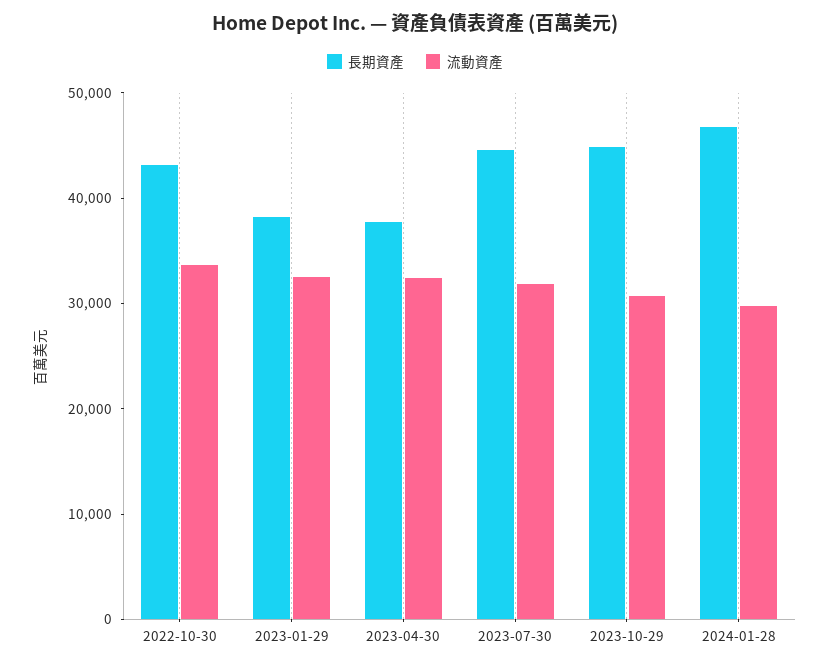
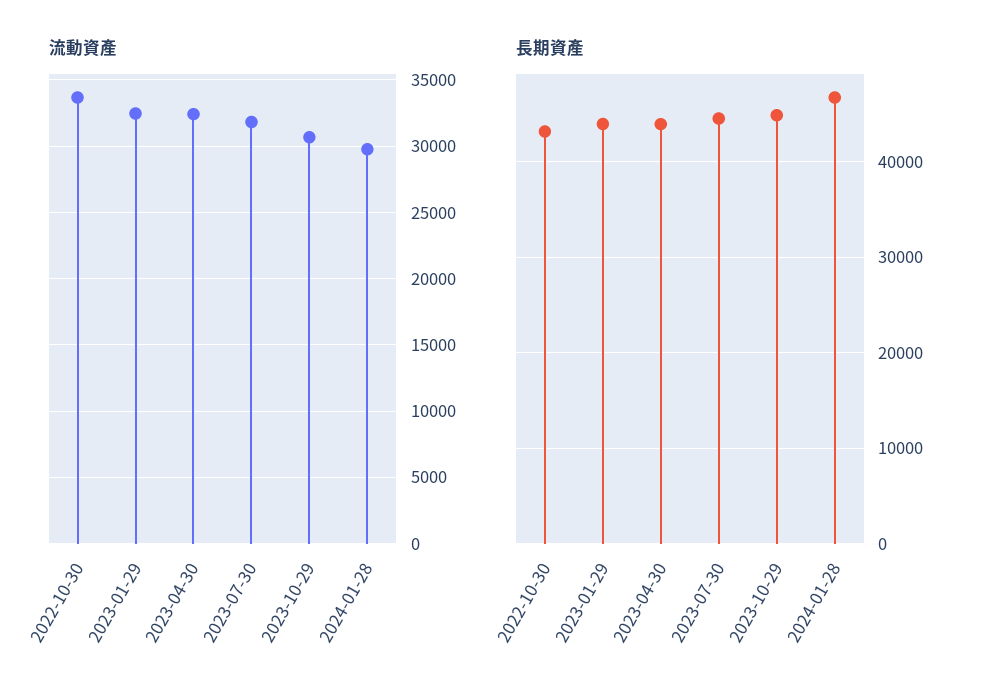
  {
    "長期資產": {
      "2022-10-30": 43000,
-     "2023-01-29": 38000,
+     "2023-01-29": 44000,
-     "2023-04-30": 38000,
+     "2023-04-30": 44000,
      "2023-07-30": 45000,
      "2023-10-29": 45000,
      "2024-01-28": 47000
    },
    "流動資產": {
      "2022-10-30": 33500,
      "2023-01-29": 32500,
      "2023-04-30": 32500,
      "2023-07-30": 32000,
      "2023-10-29": 30500,
      "2024-01-28": 30000
    }
  }

